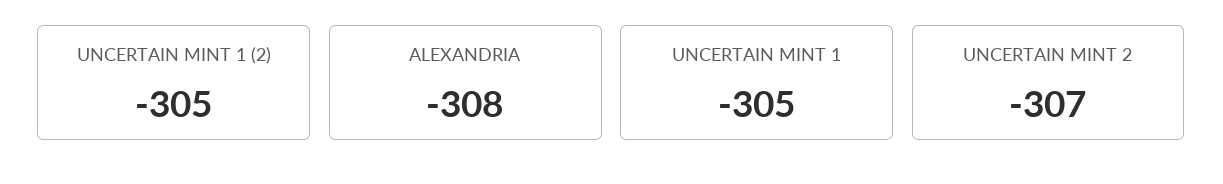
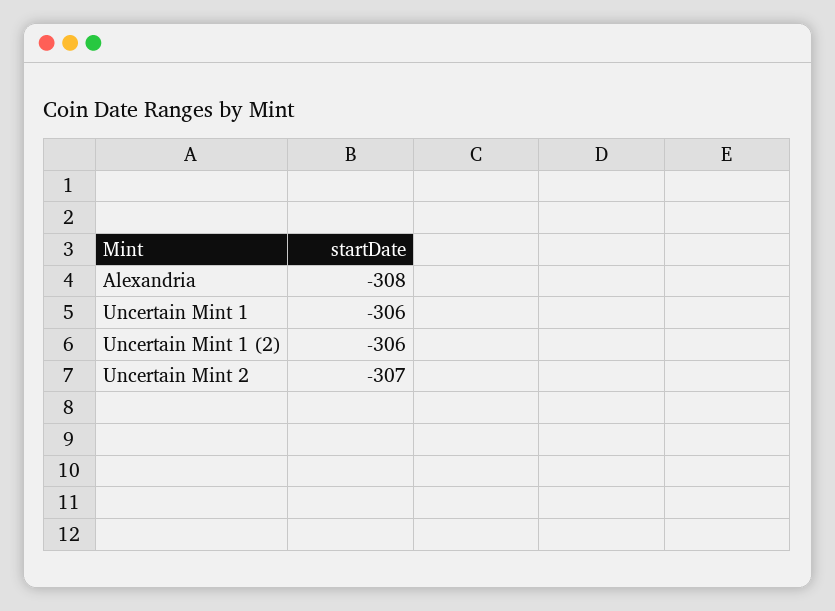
  {
-   "UNCERTAIN MINT 1 (2)": -305,
+   "UNCERTAIN MINT 1 (2)": -306,
    "ALEXANDRIA": -308,
-   "UNCERTAIN MINT 1": -305,
+   "UNCERTAIN MINT 1": -306,
    "UNCERTAIN MINT 2": -307
  }

